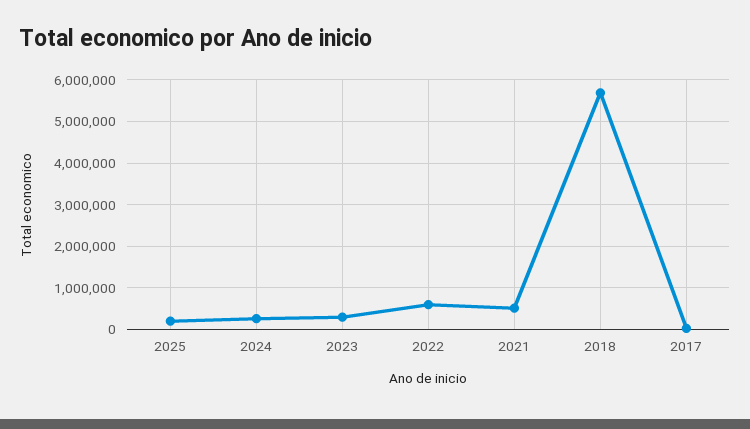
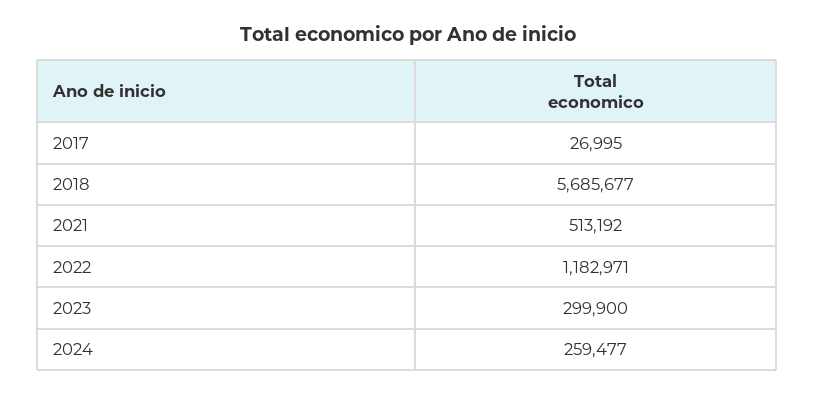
  {
-   "2025": 200000,
    "2024": 259477,
    "2023": 299900,
-   "2022": 600000,
+   "2022": 1182971,
    "2021": 513192,
    "2018": 5685677,
    "2017": 26995
  }

